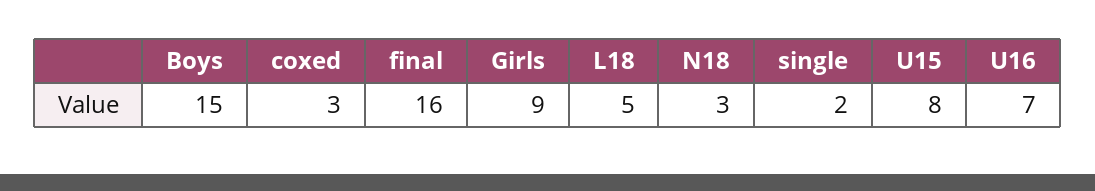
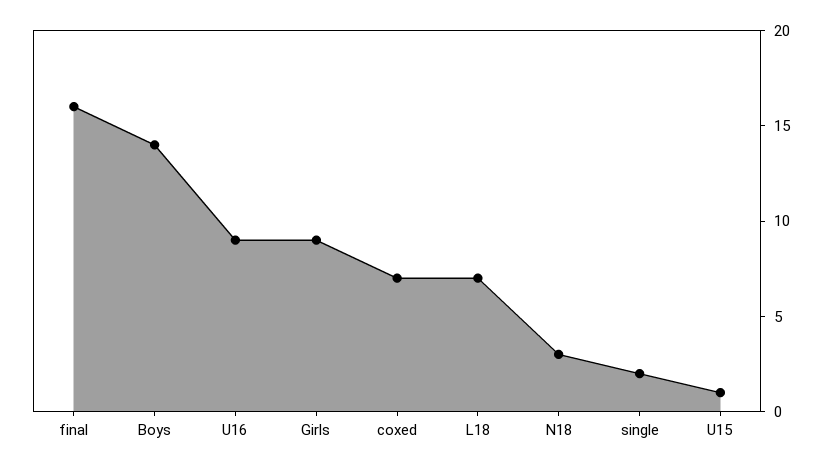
  {
-   "Boys": 15,
+   "Boys": 14,
-   "coxed": 3,
+   "coxed": 7,
    "final": 16,
    "Girls": 9,
-   "L18": 5,
+   "L18": 7,
    "N18": 3,
    "single": 2,
-   "U15": 8,
+   "U15": 1,
-   "U16": 7
+   "U16": 9
  }

